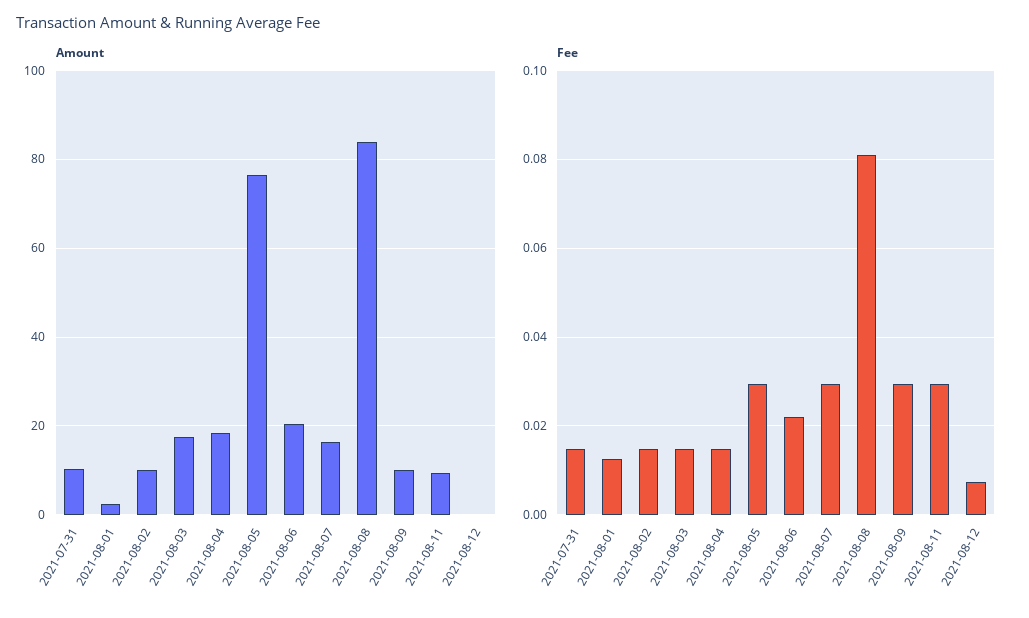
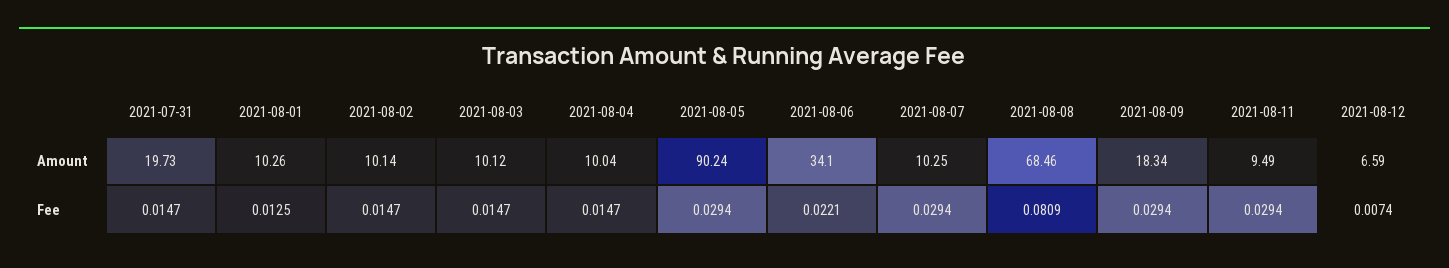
  {
    "Amount": {
-     "2021-07-31": 10,
+     "2021-07-31": 19.73,
-     "2021-08-01": 2,
+     "2021-08-01": 10.26,
      "2021-08-02": 10.14,
-     "2021-08-03": 18,
+     "2021-08-03": 10.12,
-     "2021-08-04": 18,
+     "2021-08-04": 10.04,
-     "2021-08-05": 76,
+     "2021-08-05": 90.24,
-     "2021-08-06": 20,
+     "2021-08-06": 34.1,
-     "2021-08-07": 16,
+     "2021-08-07": 10.25,
-     "2021-08-08": 84,
+     "2021-08-08": 68.46,
-     "2021-08-09": 10,
+     "2021-08-09": 18.34,
      "2021-08-11": 9.49,
-     "2021-08-12": 0
+     "2021-08-12": 6.59
    },
    "Fee": {
      "2021-07-31": 0.0147,
      "2021-08-01": 0.0125,
      "2021-08-02": 0.0147,
      "2021-08-03": 0.0147,
      "2021-08-04": 0.0147,
      "2021-08-05": 0.0294,
      "2021-08-06": 0.0221,
      "2021-08-07": 0.0294,
      "2021-08-08": 0.0809,
      "2021-08-09": 0.0294,
      "2021-08-11": 0.0294,
      "2021-08-12": 0.0074
    }
  }

